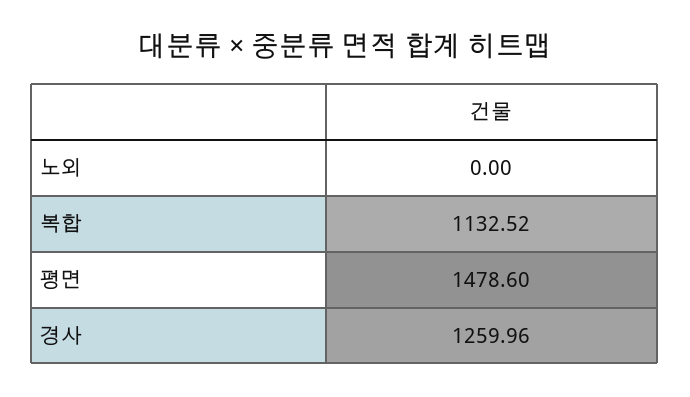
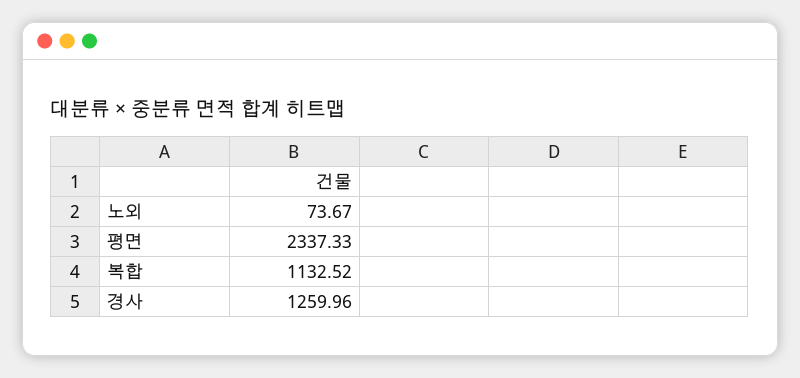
  {
-   "노외": 0,
+   "노외": 73.67,
    "복합": 1132.52,
-   "평면": 1478.6,
+   "평면": 2337.33,
    "경사": 1259.96
  }

